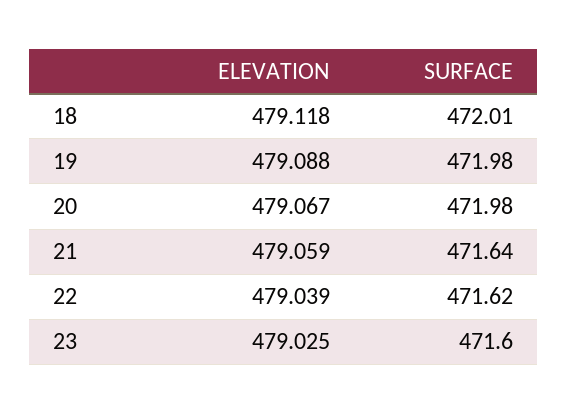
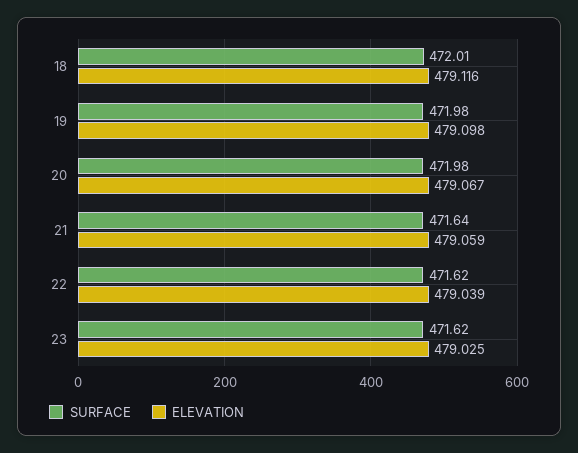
  {
    "ELEVATION": {
-     "18": 479.118,
+     "18": 479.116,
-     "19": 479.088,
+     "19": 479.098,
      "20": 479.067,
      "21": 479.059,
      "22": 479.039,
      "23": 479.025
    },
    "SURFACE": {
      "18": 472.01,
      "19": 471.98,
      "20": 471.98,
      "21": 471.64,
      "22": 471.62,
-     "23": 471.6
+     "23": 471.62
    }
  }

